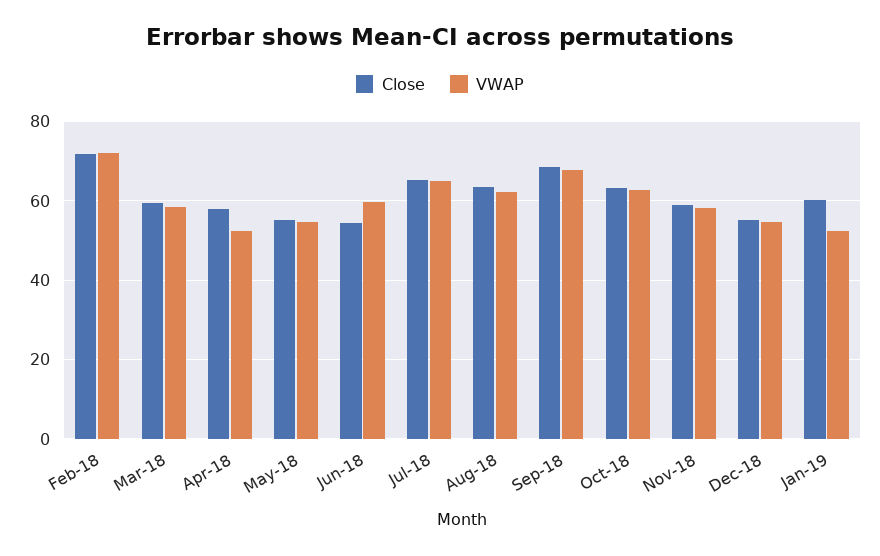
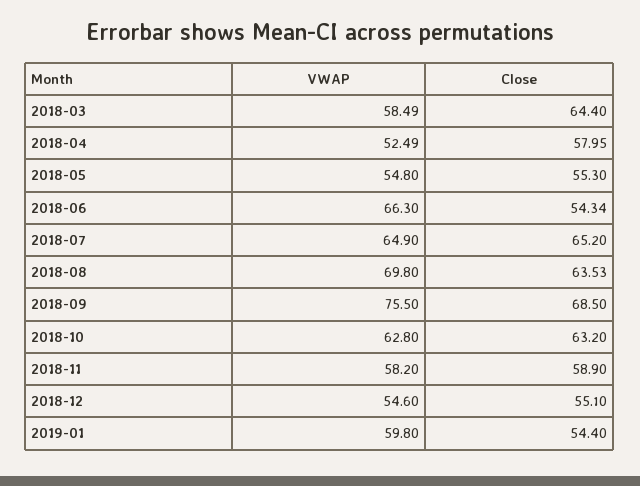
  {
    "Close": {
-     "Feb-18": 72,
-     "Mar-18": 60,
+     "Mar-18": 64.4,
      "Apr-18": 57.95,
      "May-18": 55.3,
      "Jun-18": 54.34,
      "Jul-18": 65.2,
      "Aug-18": 63.53,
      "Sep-18": 68.5,
      "Oct-18": 63.2,
      "Nov-18": 58.9,
      "Dec-18": 55.1,
-     "Jan-19": 60
+     "Jan-19": 54.4
    },
    "VWAP": {
-     "Feb-18": 72,
      "Mar-18": 58.49,
      "Apr-18": 52.49,
      "May-18": 54.8,
-     "Jun-18": 60,
+     "Jun-18": 66.3,
      "Jul-18": 64.9,
-     "Aug-18": 62,
+     "Aug-18": 69.8,
-     "Sep-18": 68,
+     "Sep-18": 75.5,
      "Oct-18": 62.8,
      "Nov-18": 58.2,
      "Dec-18": 54.6,
-     "Jan-19": 52
+     "Jan-19": 59.8
    }
  }

